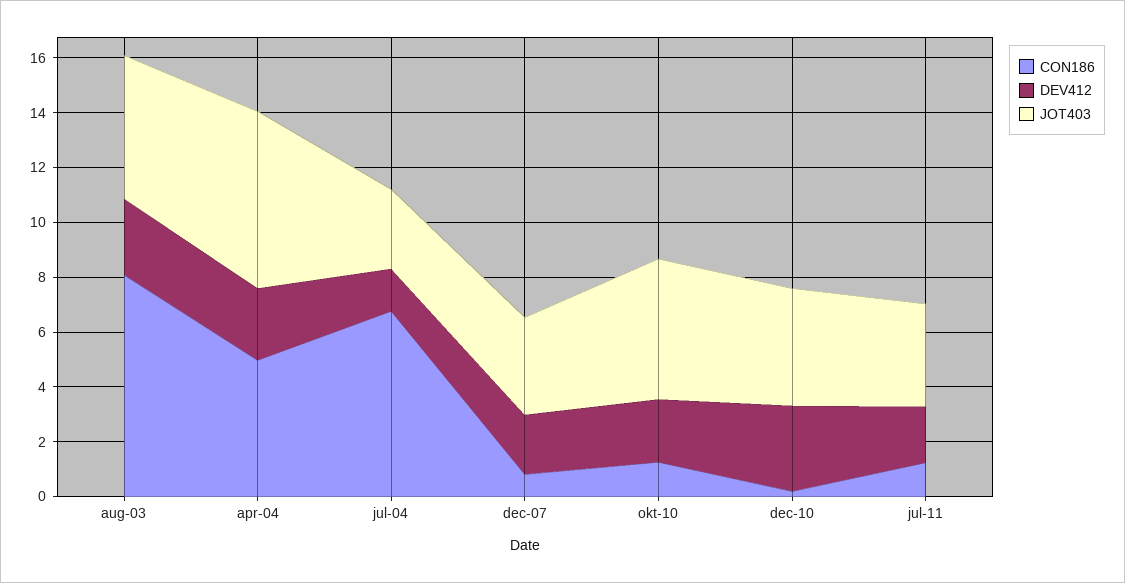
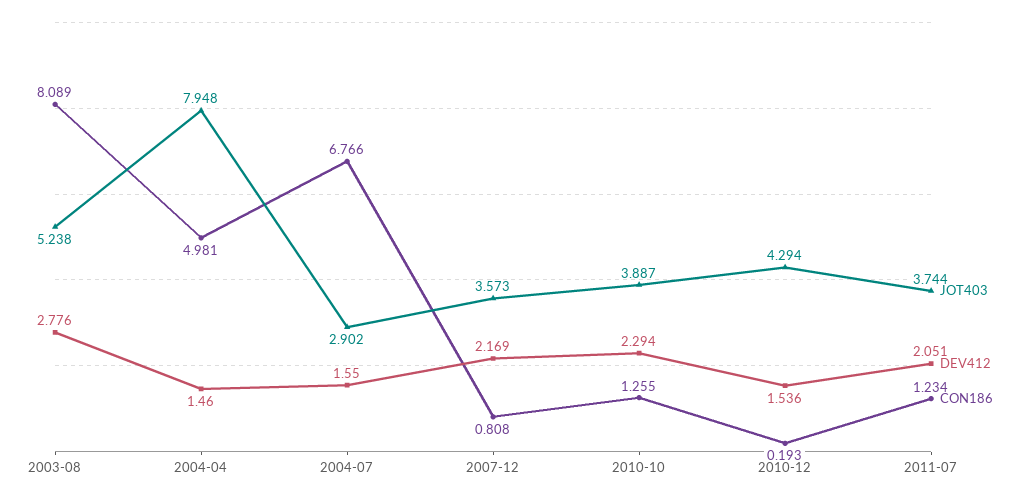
  {
    "CON186": {
      "aug-03": 8.089,
      "apr-04": 4.981,
      "jul-04": 6.766,
      "dec-07": 0.808,
      "okt-10": 1.255,
      "dec-10": 0.193,
      "jul-11": 1.234
    },
    "DEV412": {
      "aug-03": 2.776,
-     "apr-04": 2.5,
+     "apr-04": 1.46,
      "jul-04": 1.55,
      "dec-07": 2.169,
      "okt-10": 2.294,
-     "dec-10": 3,
+     "dec-10": 1.536,
      "jul-11": 2.051
    },
    "JOT403": {
      "aug-03": 5.238,
-     "apr-04": 6.5,
+     "apr-04": 7.948,
      "jul-04": 2.902,
      "dec-07": 3.573,
-     "okt-10": 5,
+     "okt-10": 3.887,
      "dec-10": 4.294,
      "jul-11": 3.744
    }
  }

